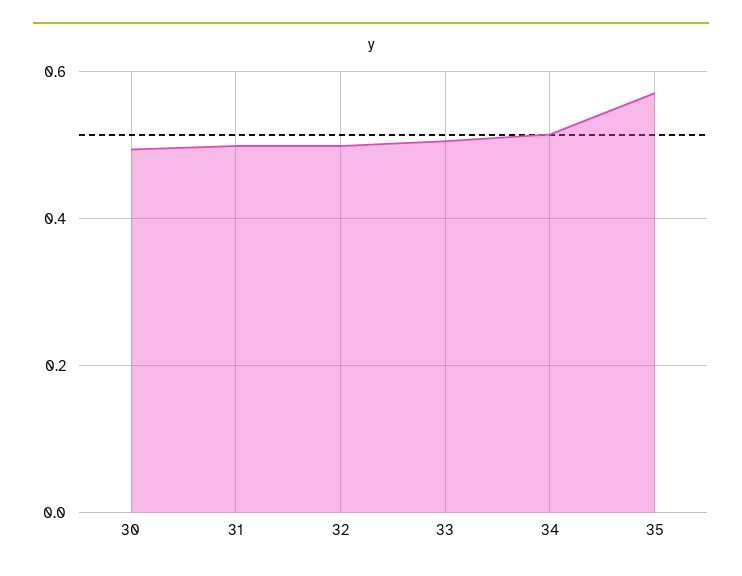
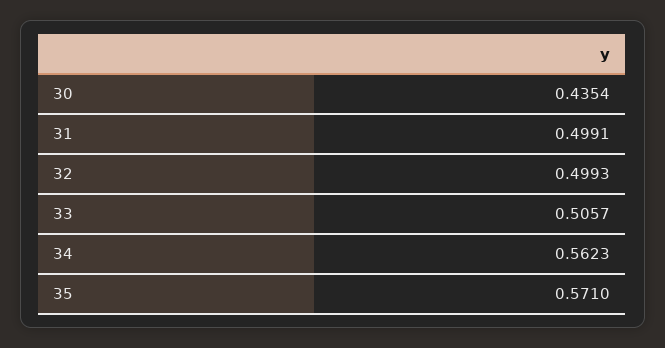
  {
-   "30": 0.5,
+   "30": 0.4354,
    "31": 0.4991,
    "32": 0.4993,
    "33": 0.5057,
-   "34": 0.52,
+   "34": 0.5623,
    "35": 0.571
  }

